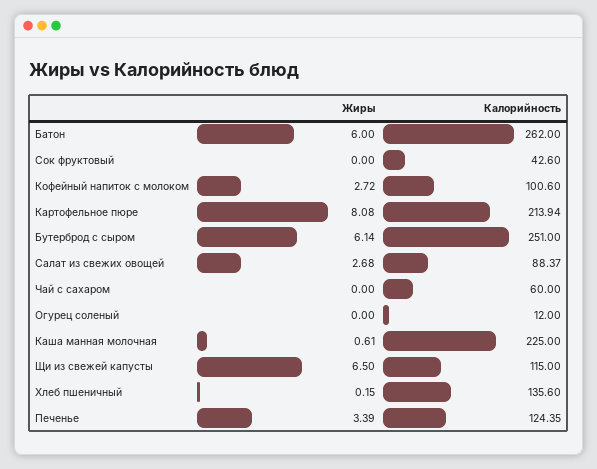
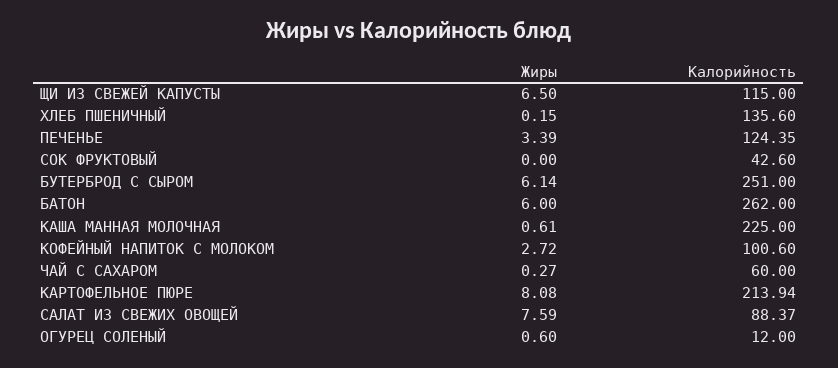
  {
    "Жиры": {
      "Батон": 6,
      "Сок фруктовый": 0,
      "Кофейный напиток с молоком": 2.72,
      "Картофельное пюре": 8.08,
      "Бутерброд с сыром": 6.14,
-     "Салат из свежих овощей": 2.68,
+     "Салат из свежих овощей": 7.59,
-     "Чай с сахаром": 0,
+     "Чай с сахаром": 0.27,
-     "Огурец соленый": 0,
+     "Огурец соленый": 0.6,
      "Каша манная молочная": 0.61,
      "Щи из свежей капусты": 6.5,
      "Хлеб пшеничный": 0.15,
      "Печенье": 3.39
    },
    "Калорийность": {
      "Батон": 262,
      "Сок фруктовый": 42.6,
      "Кофейный напиток с молоком": 100.6,
      "Картофельное пюре": 213.94,
      "Бутерброд с сыром": 251,
      "Салат из свежих овощей": 88.37,
      "Чай с сахаром": 60,
      "Огурец соленый": 12,
      "Каша манная молочная": 225,
      "Щи из свежей капусты": 115,
      "Хлеб пшеничный": 135.6,
      "Печенье": 124.35
    }
  }

